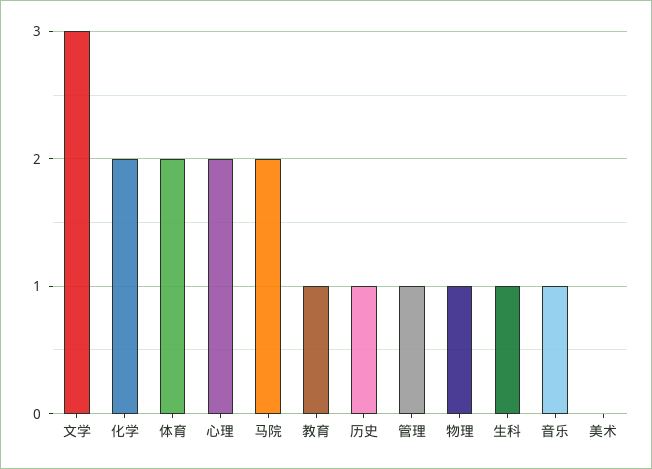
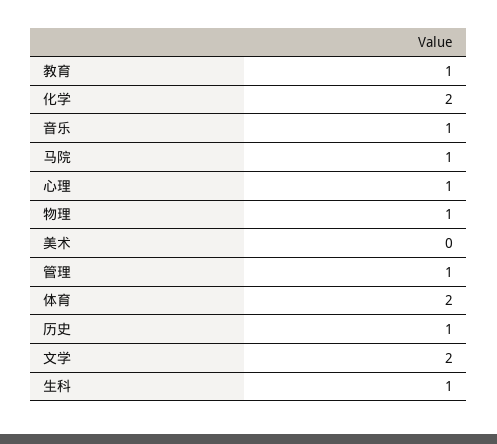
  {
-   "文学": 3,
+   "文学": 2,
    "化学": 2,
    "体育": 2,
-   "心理": 2,
+   "心理": 1,
-   "马院": 2,
+   "马院": 1,
    "教育": 1,
    "历史": 1,
    "管理": 1,
    "物理": 1,
    "生科": 1,
    "音乐": 1,
    "美术": 0
  }

